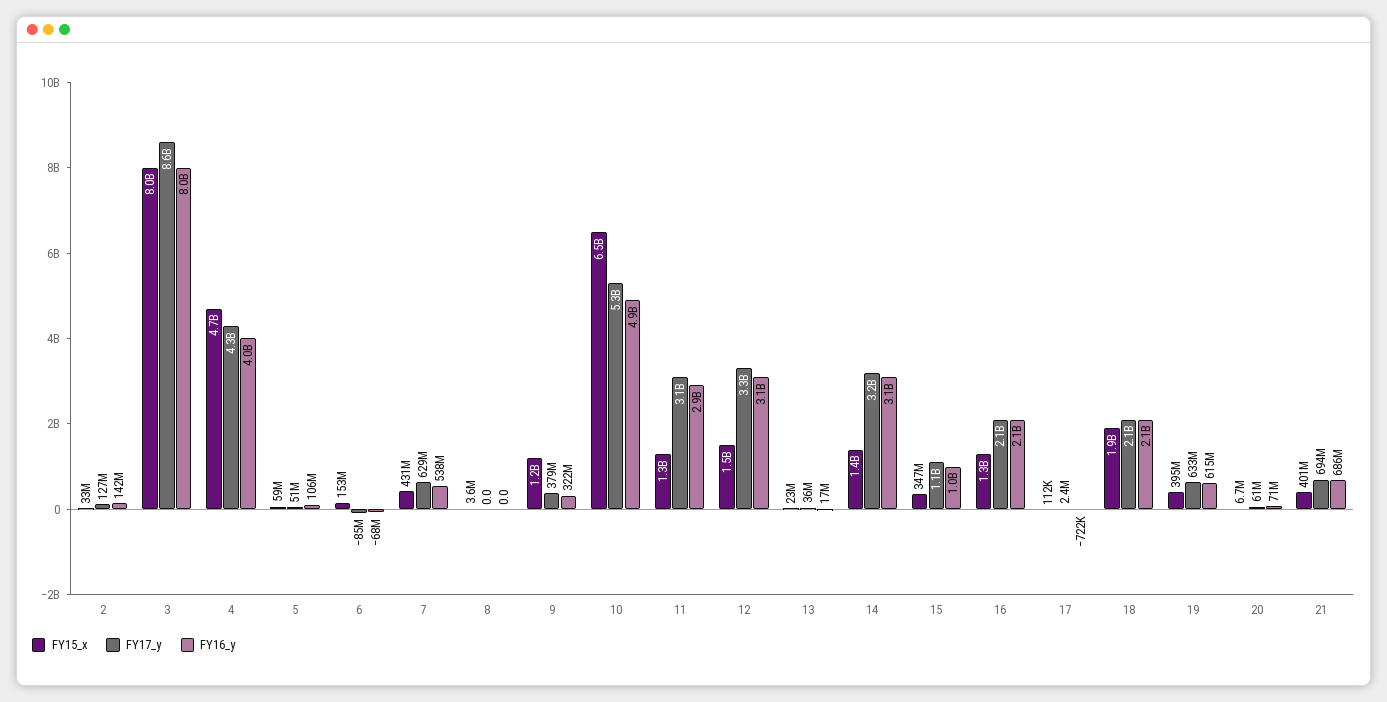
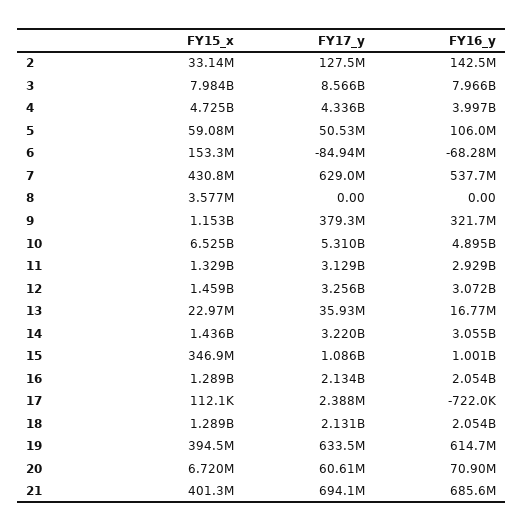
  {
    "FY15_x": {
      "2": 33140000,
      "3": 7984000000,
      "4": 4725000000,
      "5": 59080000,
      "6": 153300000,
      "7": 430800000,
      "8": 3577000,
      "9": 1153000000,
      "10": 6525000000,
      "11": 1329000000,
      "12": 1459000000,
      "13": 22970000,
      "14": 1436000000,
      "15": 346900000,
      "16": 1289000000,
      "17": 112100,
-     "18": 1900000000,
+     "18": 1289000000,
      "19": 394500000,
      "20": 6720000,
      "21": 401300000
    },
    "FY17_y": {
      "2": 127500000,
      "3": 8566000000,
      "4": 4336000000,
      "5": 50530000,
      "6": -84940000,
      "7": 629000000,
      "8": 0,
      "9": 379300000,
      "10": 5310000000,
      "11": 3129000000,
      "12": 3256000000,
      "13": 35930000,
      "14": 3220000000,
      "15": 1086000000,
      "16": 2134000000,
      "17": 2388000,
      "18": 2131000000,
      "19": 633500000,
      "20": 60610000,
      "21": 694100000
    },
    "FY16_y": {
      "2": 142500000,
      "3": 7966000000,
      "4": 3997000000,
      "5": 106000000,
      "6": -68280000,
      "7": 537700000,
      "8": 0,
      "9": 321700000,
      "10": 4895000000,
      "11": 2929000000,
      "12": 3072000000,
      "13": 16770000,
      "14": 3055000000,
      "15": 1001000000,
      "16": 2054000000,
      "17": -722000,
      "18": 2054000000,
      "19": 614700000,
      "20": 70900000,
      "21": 685600000
    }
  }

